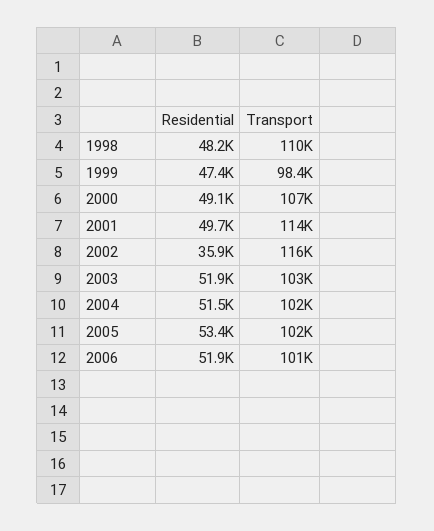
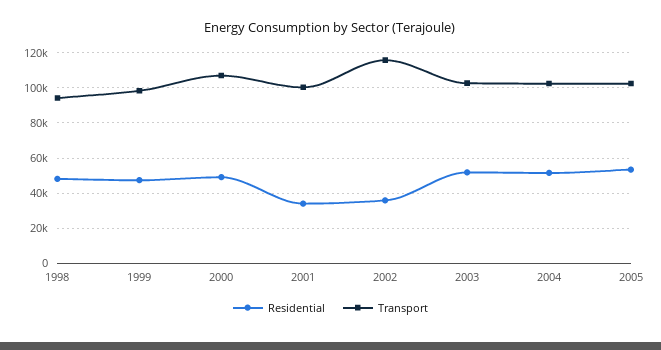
  {
    "Residential": {
      "1998": 48200,
      "1999": 47400,
      "2000": 49100,
-     "2001": 49700,
+     "2001": 35000,
      "2002": 35900,
      "2003": 51900,
      "2004": 51500,
-     "2005": 53400,
+     "2005": 53400
-     "2006": 51900
    },
    "Transport": {
-     "1998": 110000,
+     "1998": 95000,
      "1999": 98400,
      "2000": 107000,
-     "2001": 114000,
+     "2001": 100000,
      "2002": 116000,
      "2003": 103000,
      "2004": 102000,
-     "2005": 102000,
+     "2005": 102000
-     "2006": 101000
    }
  }

